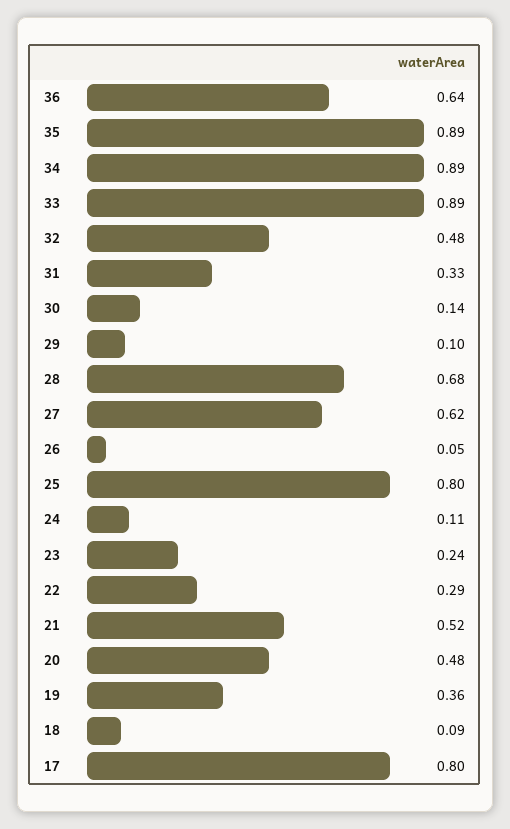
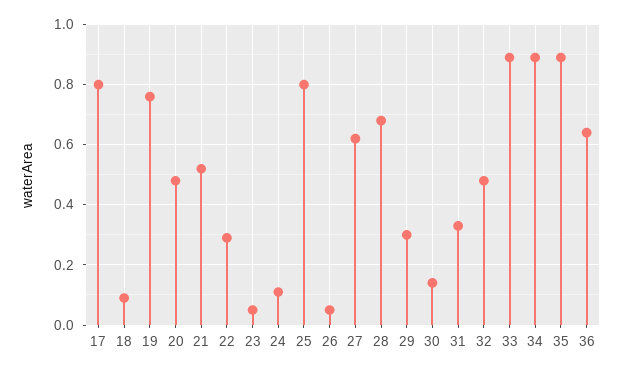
  {
    "36": 0.64,
    "35": 0.89,
    "34": 0.89,
    "33": 0.89,
    "32": 0.48,
    "31": 0.33,
    "30": 0.14,
-   "29": 0.1,
+   "29": 0.3,
    "28": 0.68,
    "27": 0.62,
    "26": 0.05,
    "25": 0.8,
    "24": 0.11,
-   "23": 0.24,
+   "23": 0.05,
    "22": 0.29,
    "21": 0.52,
    "20": 0.48,
-   "19": 0.36,
+   "19": 0.75,
    "18": 0.09,
    "17": 0.8
  }

